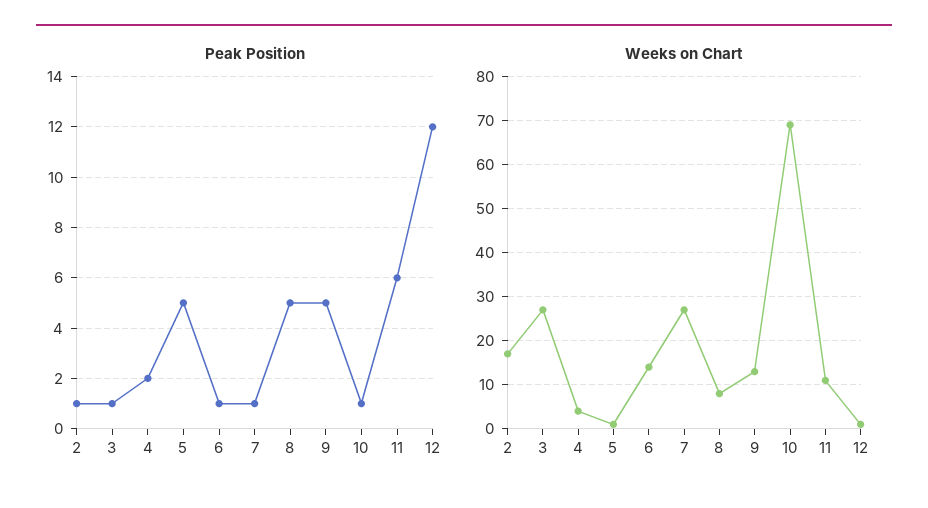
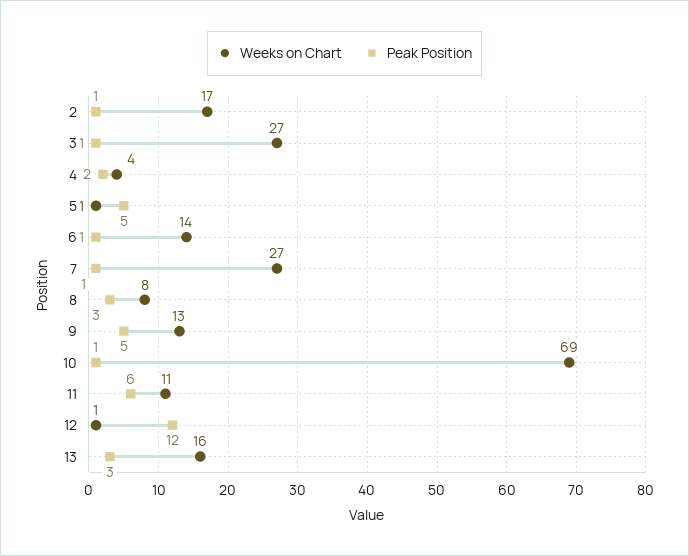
  {
    "Peak Position": {
      "2": 1,
      "3": 1,
      "4": 2,
      "5": 5,
      "6": 1,
      "7": 1,
-     "8": 5,
+     "8": 3,
      "9": 5,
      "10": 1,
      "11": 6,
-     "12": 12
+     "12": 12,
+     "13": 3
    },
    "Weeks on Chart": {
      "2": 17,
      "3": 27,
      "4": 4,
      "5": 1,
      "6": 14,
      "7": 27,
      "8": 8,
      "9": 13,
      "10": 69,
      "11": 11,
-     "12": 1
+     "12": 1,
+     "13": 16
    }
  }

